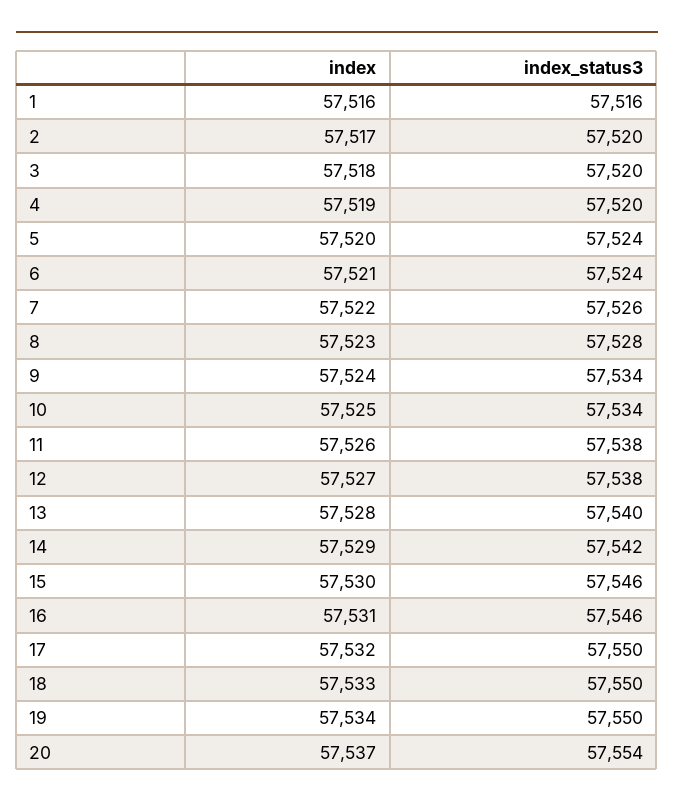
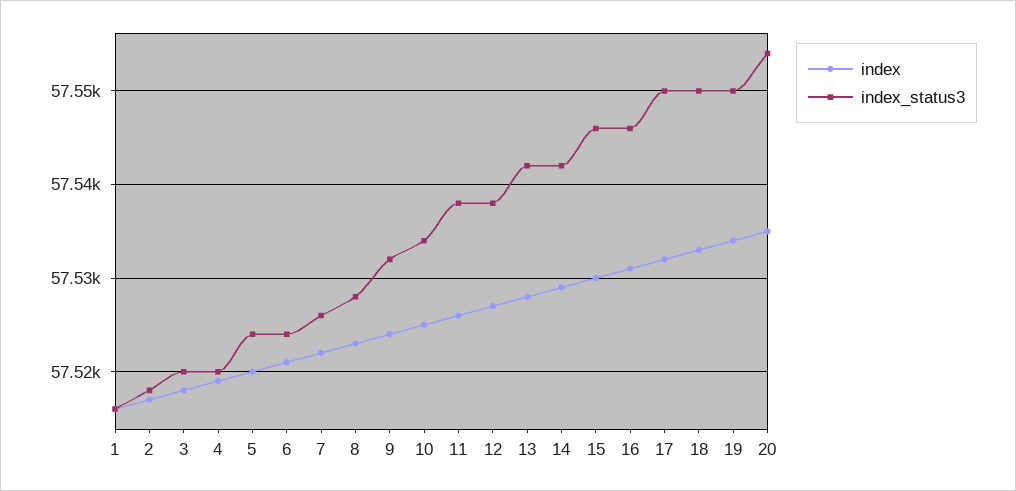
  {
    "index": {
      "1": 57516,
      "2": 57517,
      "3": 57518,
      "4": 57519,
      "5": 57520,
      "6": 57521,
      "7": 57522,
      "8": 57523,
      "9": 57524,
      "10": 57525,
      "11": 57526,
      "12": 57527,
      "13": 57528,
      "14": 57529,
      "15": 57530,
      "16": 57531,
      "17": 57532,
      "18": 57533,
      "19": 57534,
-     "20": 57537
+     "20": 57535
    },
    "index_status3": {
      "1": 57516,
-     "2": 57520,
+     "2": 57518,
      "3": 57520,
      "4": 57520,
      "5": 57524,
      "6": 57524,
      "7": 57526,
      "8": 57528,
-     "9": 57534,
+     "9": 57532,
      "10": 57534,
      "11": 57538,
      "12": 57538,
-     "13": 57540,
+     "13": 57542,
      "14": 57542,
      "15": 57546,
      "16": 57546,
      "17": 57550,
      "18": 57550,
      "19": 57550,
      "20": 57554
    }
  }

